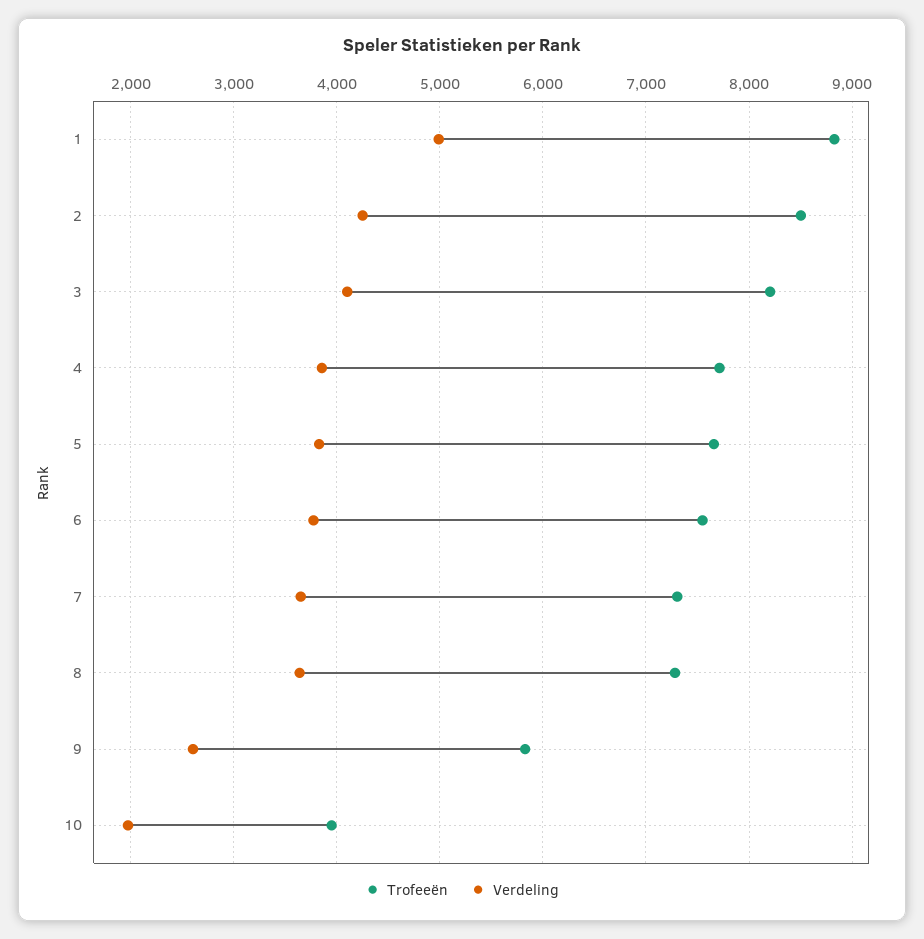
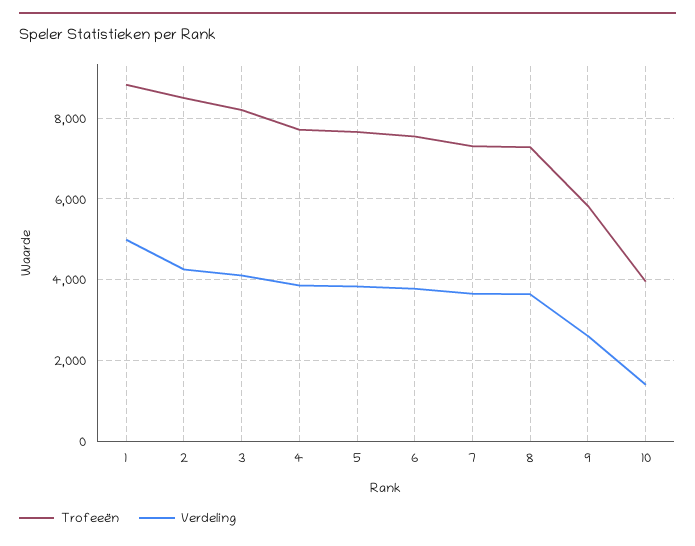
  {
    "Trofeeën": {
      "1": 8800,
      "2": 8500,
      "3": 8200,
      "4": 7700,
      "5": 7700,
      "6": 7500,
      "7": 7300,
      "8": 7300,
      "9": 5800,
      "10": 4000
    },
    "Verdeling": {
      "1": 5000,
      "2": 4300,
      "3": 4100,
      "4": 3900,
      "5": 3800,
      "6": 3800,
      "7": 3700,
      "8": 3600,
      "9": 2600,
-     "10": 2000
+     "10": 1400
    }
  }

